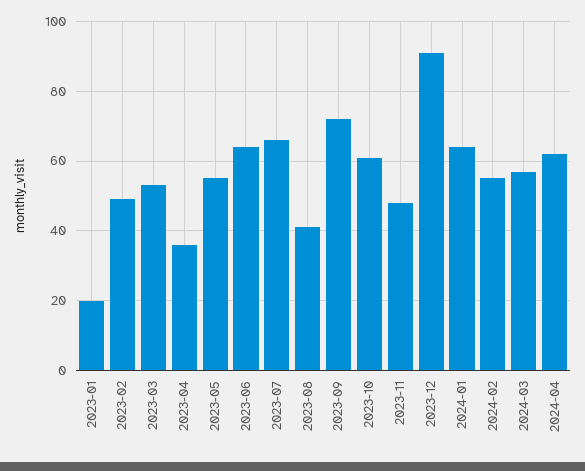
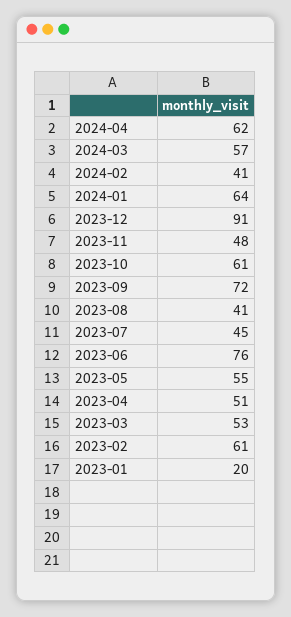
  {
    "2023-01": 20,
-   "2023-02": 50,
+   "2023-02": 61,
    "2023-03": 53,
-   "2023-04": 35,
+   "2023-04": 51,
    "2023-05": 55,
-   "2023-06": 65,
+   "2023-06": 76,
-   "2023-07": 65,
+   "2023-07": 45,
    "2023-08": 41,
    "2023-09": 72,
    "2023-10": 61,
    "2023-11": 48,
    "2023-12": 91,
    "2024-01": 64,
-   "2024-02": 55,
+   "2024-02": 41,
    "2024-03": 57,
    "2024-04": 62
  }

